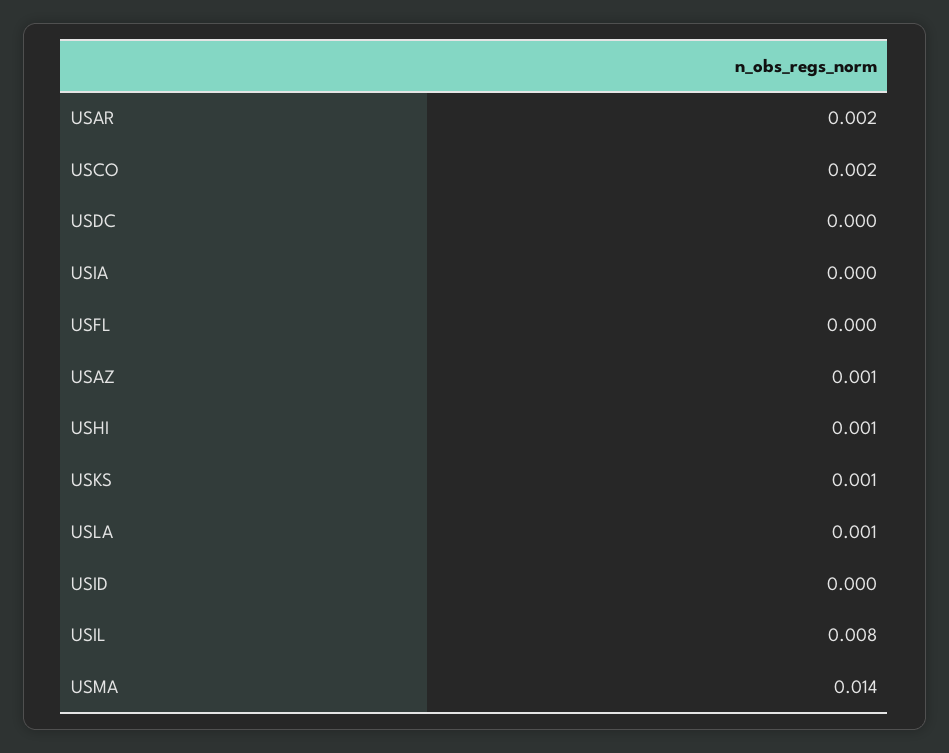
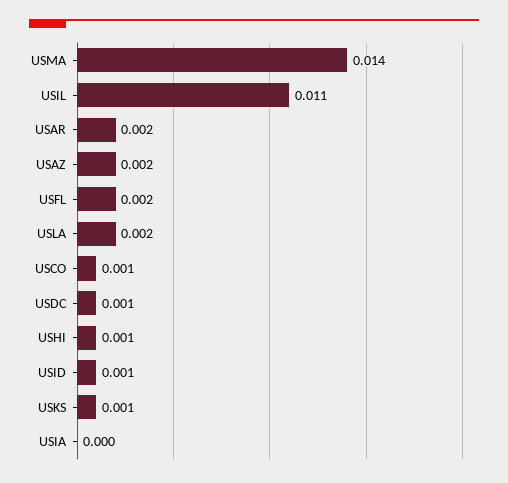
  {
    "USAR": 0.002,
-   "USCO": 0.002,
+   "USCO": 0.001,
-   "USDC": 0,
+   "USDC": 0.001,
    "USIA": 0,
-   "USFL": 0,
+   "USFL": 0.002,
-   "USAZ": 0.001,
+   "USAZ": 0.002,
    "USHI": 0.001,
    "USKS": 0.001,
-   "USLA": 0.001,
+   "USLA": 0.002,
-   "USID": 0,
+   "USID": 0.001,
-   "USIL": 0.008,
+   "USIL": 0.011,
    "USMA": 0.014
  }

